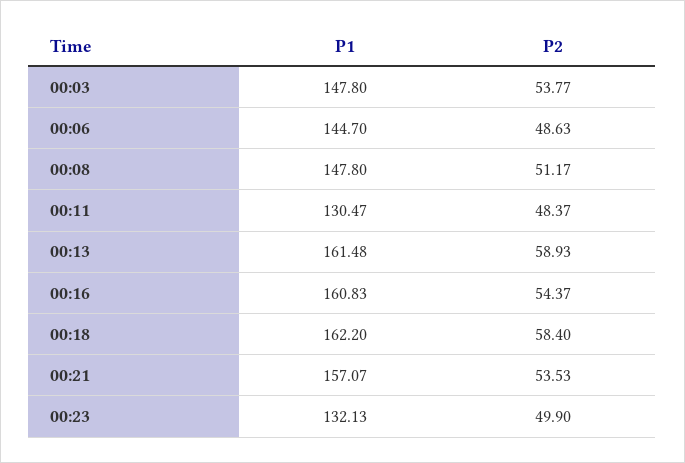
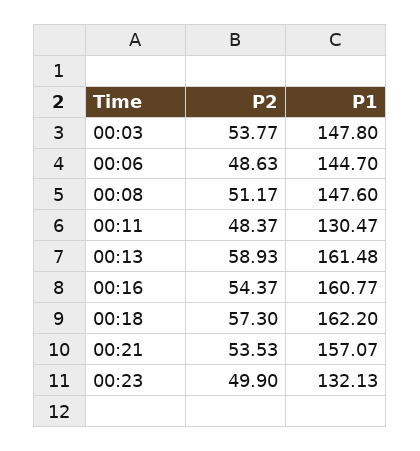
  {
    "P1": {
      "00:03": 147.8,
      "00:06": 144.7,
-     "00:08": 147.8,
+     "00:08": 147.6,
      "00:11": 130.47,
      "00:13": 161.48,
-     "00:16": 160.83,
+     "00:16": 160.77,
      "00:18": 162.2,
      "00:21": 157.07,
      "00:23": 132.13
    },
    "P2": {
      "00:03": 53.77,
      "00:06": 48.63,
      "00:08": 51.17,
      "00:11": 48.37,
      "00:13": 58.93,
      "00:16": 54.37,
-     "00:18": 58.4,
+     "00:18": 57.3,
      "00:21": 53.53,
      "00:23": 49.9
    }
  }

